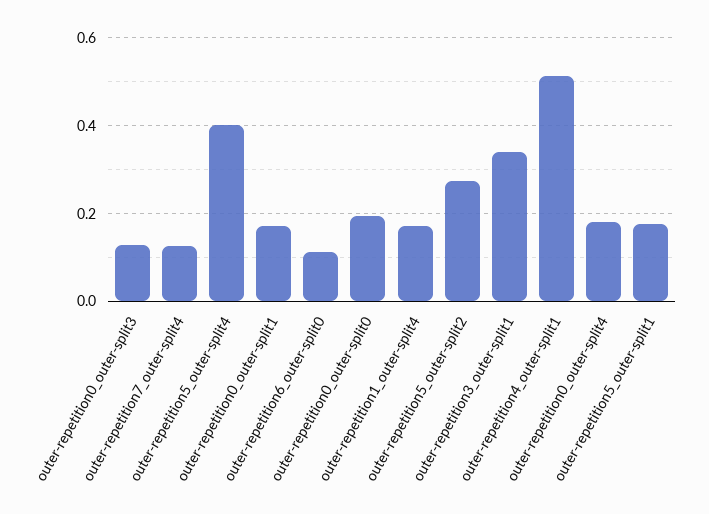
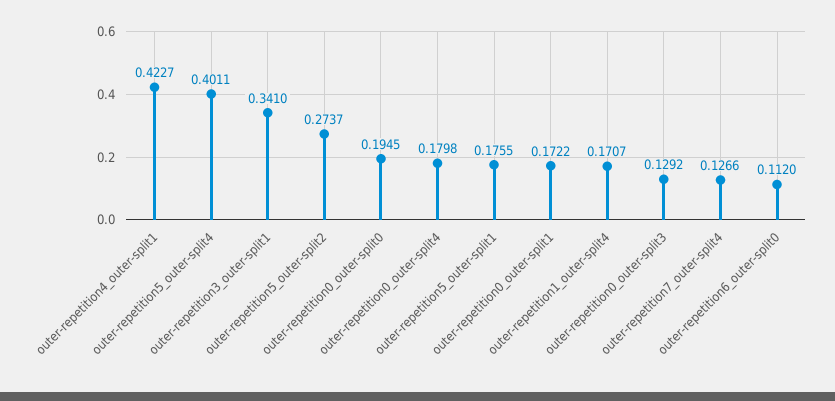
  {
    "outer-repetition0_outer-split3": 0.1292,
    "outer-repetition7_outer-split4": 0.1266,
    "outer-repetition5_outer-split4": 0.4011,
    "outer-repetition0_outer-split1": 0.1722,
    "outer-repetition6_outer-split0": 0.112,
    "outer-repetition0_outer-split0": 0.1945,
    "outer-repetition1_outer-split4": 0.1707,
    "outer-repetition5_outer-split2": 0.2737,
    "outer-repetition3_outer-split1": 0.341,
-   "outer-repetition4_outer-split1": 0.52,
+   "outer-repetition4_outer-split1": 0.4227,
    "outer-repetition0_outer-split4": 0.1798,
    "outer-repetition5_outer-split1": 0.1755
  }

